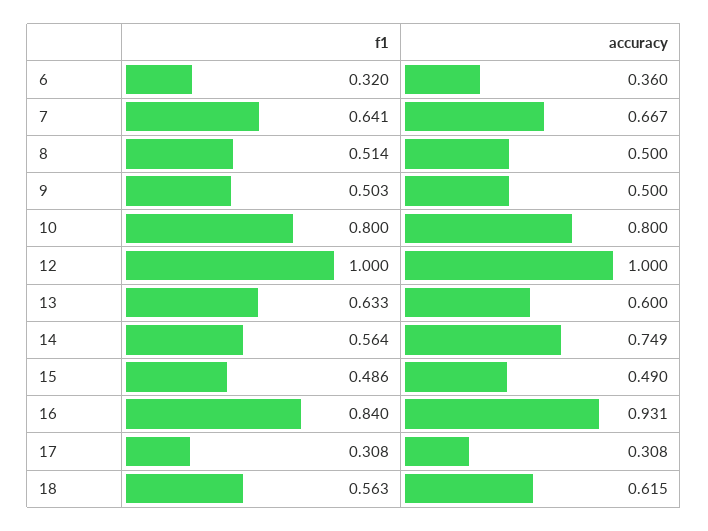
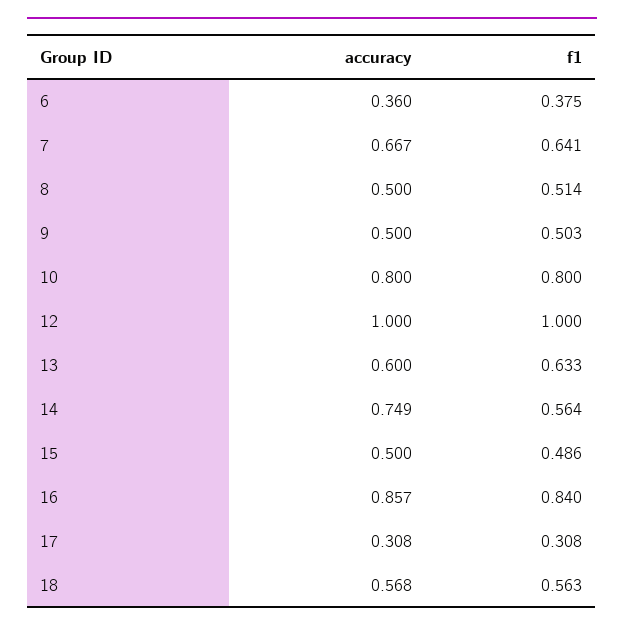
  {
    "f1": {
-     "6": 0.32,
+     "6": 0.375,
      "7": 0.641,
      "8": 0.514,
      "9": 0.503,
      "10": 0.8,
      "12": 1,
      "13": 0.633,
      "14": 0.564,
      "15": 0.486,
      "16": 0.84,
      "17": 0.308,
      "18": 0.563
    },
    "accuracy": {
      "6": 0.36,
      "7": 0.667,
      "8": 0.5,
      "9": 0.5,
      "10": 0.8,
      "12": 1,
      "13": 0.6,
      "14": 0.749,
-     "15": 0.49,
+     "15": 0.5,
-     "16": 0.931,
+     "16": 0.857,
      "17": 0.308,
-     "18": 0.615
+     "18": 0.568
    }
  }

